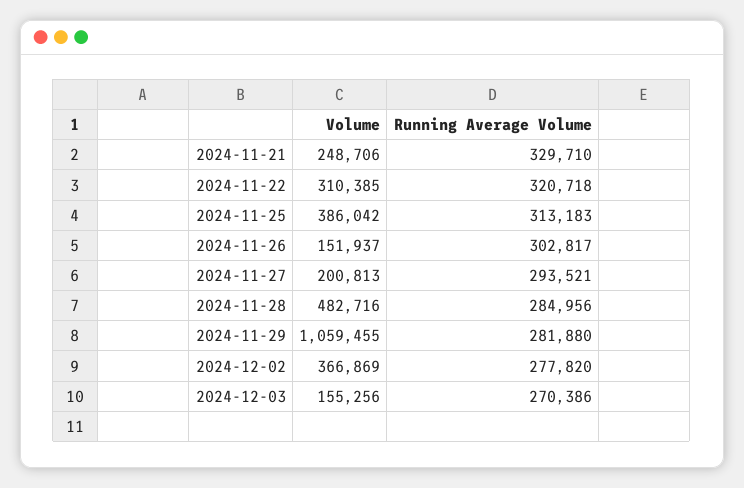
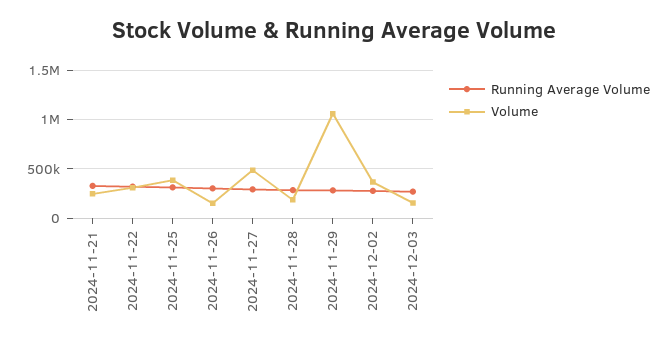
  {
    "Volume": {
      "2024-11-21": 248706,
      "2024-11-22": 310385,
      "2024-11-25": 386042,
      "2024-11-26": 151937,
-     "2024-11-27": 200813,
+     "2024-11-27": 500000,
-     "2024-11-28": 482716,
+     "2024-11-28": 200000,
      "2024-11-29": 1059455,
      "2024-12-02": 366869,
      "2024-12-03": 155256
    },
    "Running Average Volume": {
      "2024-11-21": 329710,
      "2024-11-22": 320718,
      "2024-11-25": 313183,
      "2024-11-26": 302817,
      "2024-11-27": 293521,
      "2024-11-28": 284956,
      "2024-11-29": 281880,
      "2024-12-02": 277820,
      "2024-12-03": 270386
    }
  }

